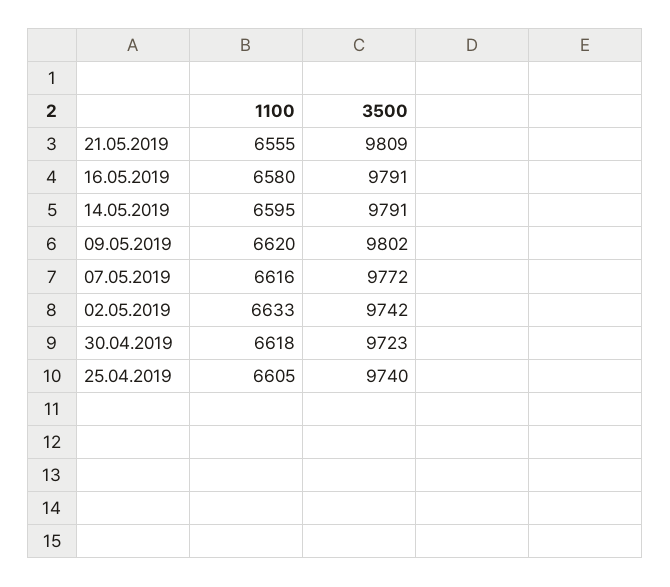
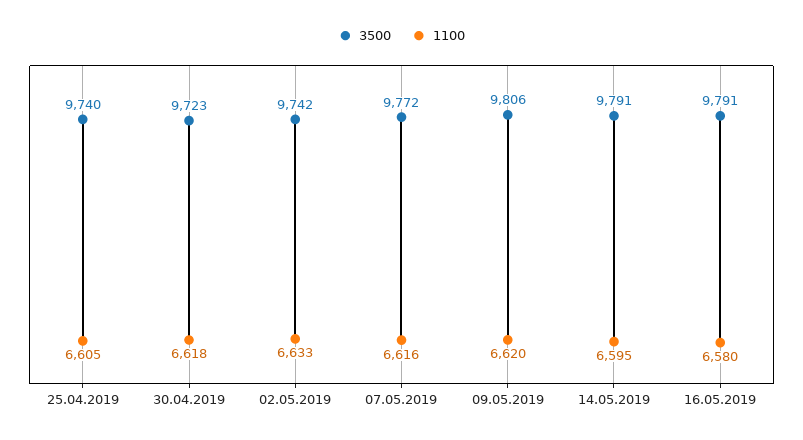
  {
    "1100": {
-     "21.05.2019": 6555,
      "16.05.2019": 6580,
      "14.05.2019": 6595,
      "09.05.2019": 6620,
      "07.05.2019": 6616,
      "02.05.2019": 6633,
      "30.04.2019": 6618,
      "25.04.2019": 6605
    },
    "3500": {
-     "21.05.2019": 9809,
      "16.05.2019": 9791,
      "14.05.2019": 9791,
-     "09.05.2019": 9802,
+     "09.05.2019": 9806,
      "07.05.2019": 9772,
      "02.05.2019": 9742,
      "30.04.2019": 9723,
      "25.04.2019": 9740
    }
  }

